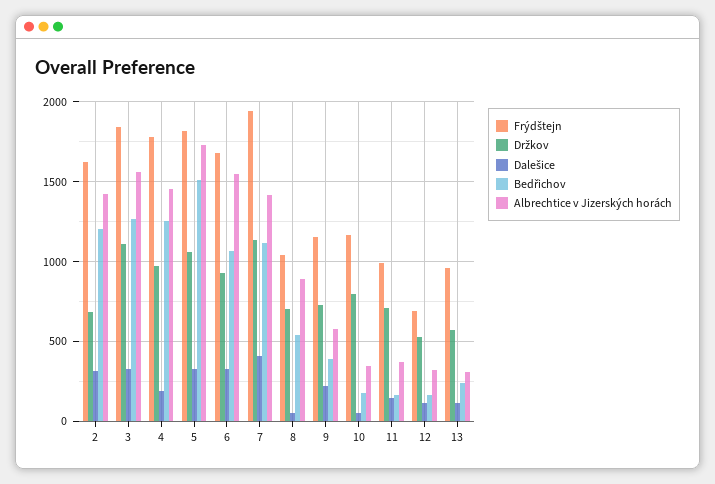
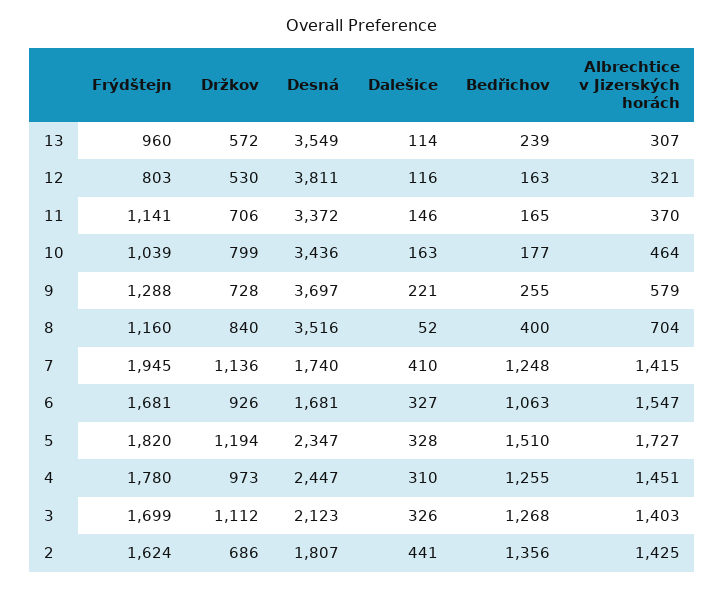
  {
    "Frýdštejn": {
      "2": 1624,
-     "3": 1850,
+     "3": 1699,
      "4": 1780,
      "5": 1820,
      "6": 1681,
      "7": 1945,
-     "8": 1050,
+     "8": 1160,
-     "9": 1150,
+     "9": 1288,
-     "10": 1150,
+     "10": 1039,
-     "11": 1000,
+     "11": 1141,
-     "12": 700,
+     "12": 803,
      "13": 960
    },
    "Držkov": {
      "2": 686,
      "3": 1112,
      "4": 973,
-     "5": 1050,
+     "5": 1194,
      "6": 926,
      "7": 1136,
-     "8": 700,
+     "8": 840,
      "9": 728,
      "10": 799,
      "11": 706,
      "12": 530,
      "13": 572
    },
    "Dalešice": {
-     "2": 300,
+     "2": 441,
      "3": 326,
-     "4": 200,
+     "4": 310,
      "5": 328,
      "6": 327,
      "7": 410,
      "8": 52,
      "9": 221,
-     "10": 50,
+     "10": 163,
      "11": 146,
      "12": 116,
      "13": 114
    },
    "Bedřichov": {
-     "2": 1200,
+     "2": 1356,
      "3": 1268,
      "4": 1255,
      "5": 1510,
      "6": 1063,
-     "7": 1100,
+     "7": 1248,
-     "8": 550,
+     "8": 400,
-     "9": 400,
+     "9": 255,
      "10": 177,
      "11": 165,
      "12": 163,
      "13": 239
    },
    "Albrechtice v Jizerských horách": {
      "2": 1425,
-     "3": 1550,
+     "3": 1403,
      "4": 1451,
      "5": 1727,
      "6": 1547,
      "7": 1415,
-     "8": 900,
+     "8": 704,
      "9": 579,
-     "10": 350,
+     "10": 464,
      "11": 370,
      "12": 321,
      "13": 307
-   }
+   },
+   "Desná": {
+     "13": 3549,
+     "12": 3811,
+     "11": 3372,
+     "10": 3436,
+     "9": 3697,
+     "8": 3516,
+     "7": 1740,
+     "6": 1681,
+     "5": 2347,
+     "4": 2447,
+     "3": 2123,
+     "2": 1807
+   }
  }

